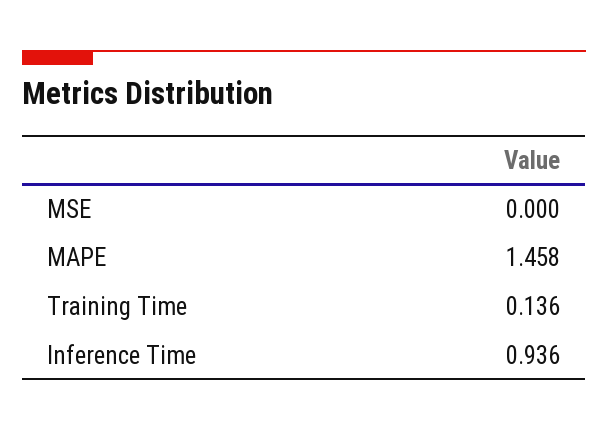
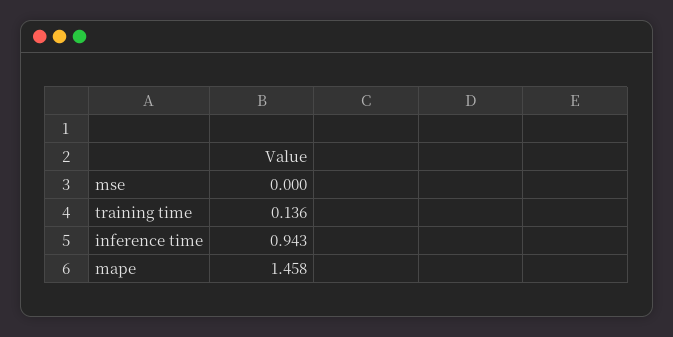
  {
    "MSE": 0,
    "MAPE": 1.458,
    "Training Time": 0.136,
-   "Inference Time": 0.936
+   "Inference Time": 0.943
  }

